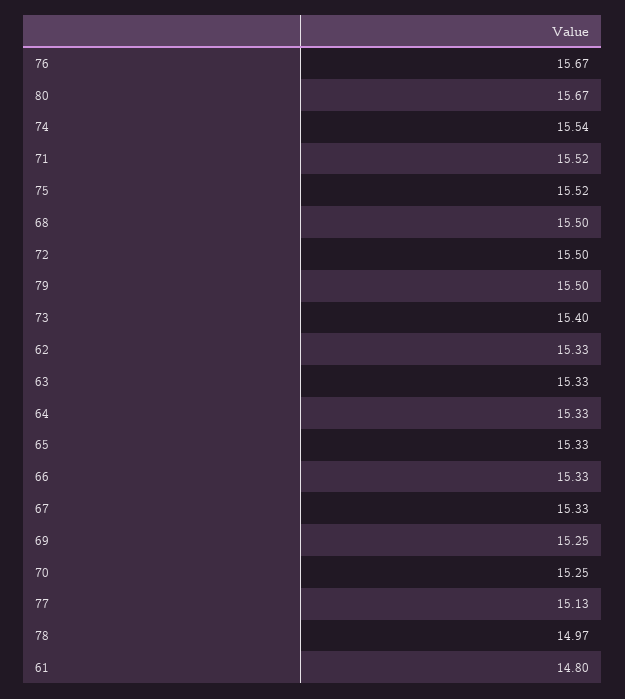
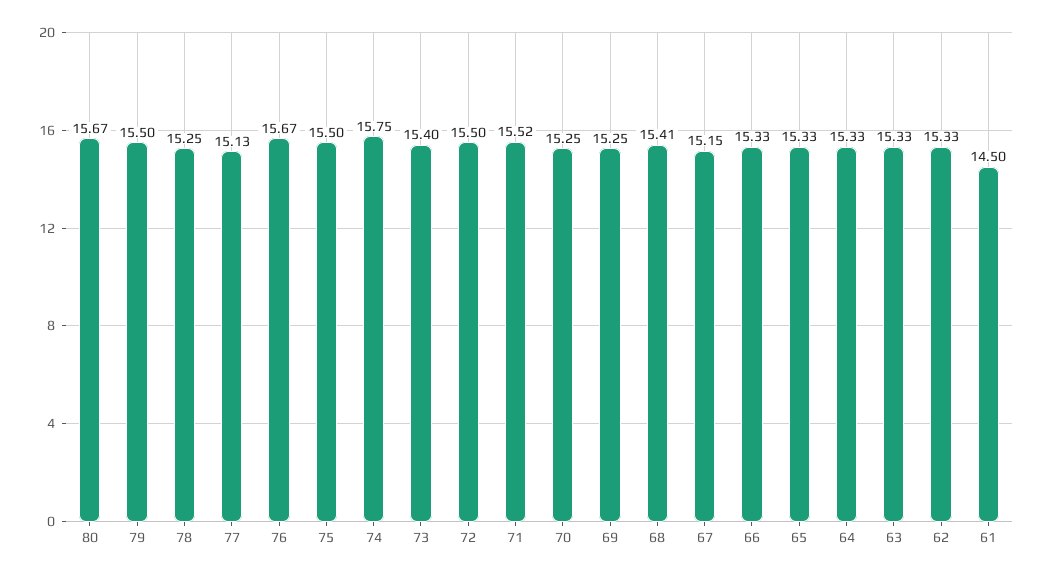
  {
    "76": 15.67,
    "80": 15.67,
-   "74": 15.54,
+   "74": 15.75,
    "71": 15.52,
-   "75": 15.52,
+   "75": 15.5,
-   "68": 15.5,
+   "68": 15.41,
    "72": 15.5,
    "79": 15.5,
    "73": 15.4,
    "62": 15.33,
    "63": 15.33,
    "64": 15.33,
    "65": 15.33,
    "66": 15.33,
-   "67": 15.33,
+   "67": 15.15,
    "69": 15.25,
    "70": 15.25,
    "77": 15.13,
-   "78": 14.97,
+   "78": 15.25,
-   "61": 14.8
+   "61": 14.5
  }

